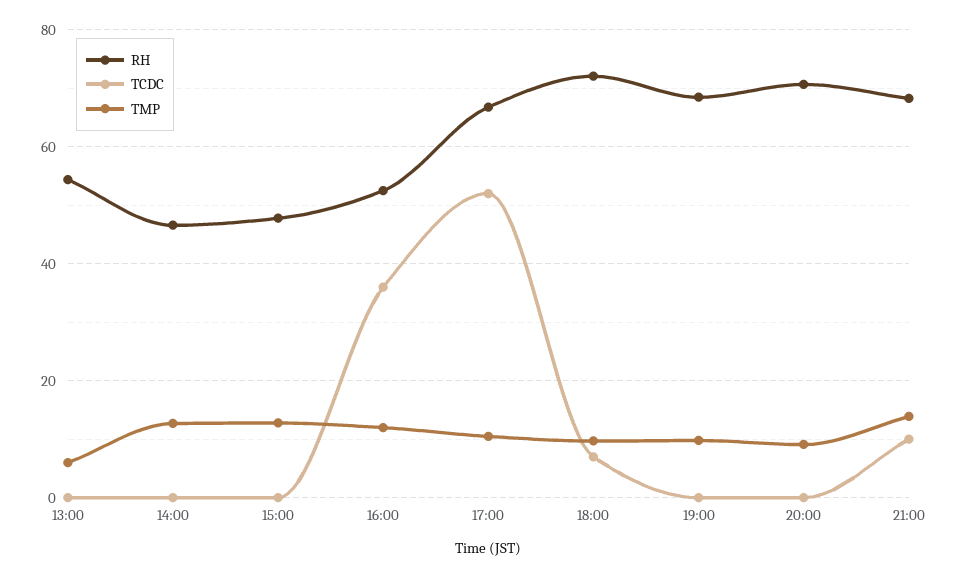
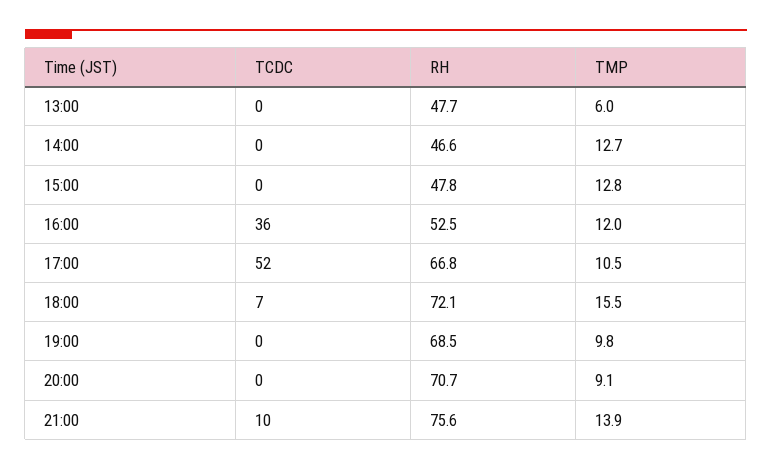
  {
    "RH": {
-     "13:00": 54,
+     "13:00": 47.7,
      "14:00": 46.6,
      "15:00": 47.8,
      "16:00": 52.5,
      "17:00": 66.8,
      "18:00": 72.1,
      "19:00": 68.5,
      "20:00": 70.7,
-     "21:00": 68
+     "21:00": 75.6
    },
    "TCDC": {
      "13:00": 0,
      "14:00": 0,
      "15:00": 0,
      "16:00": 36,
      "17:00": 52,
      "18:00": 7,
      "19:00": 0,
      "20:00": 0,
      "21:00": 10
    },
    "TMP": {
      "13:00": 6,
      "14:00": 12.7,
      "15:00": 12.8,
      "16:00": 12,
      "17:00": 10.5,
-     "18:00": 10,
+     "18:00": 15.5,
      "19:00": 9.8,
      "20:00": 9.1,
      "21:00": 13.9
    }
  }

